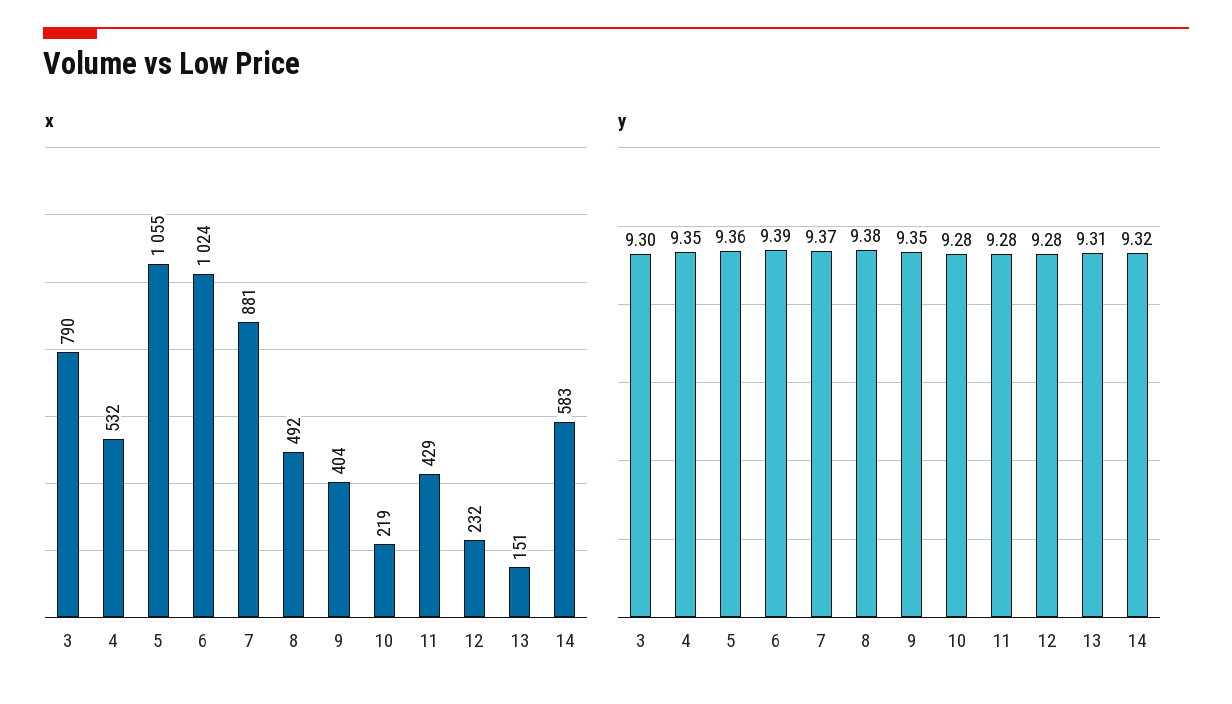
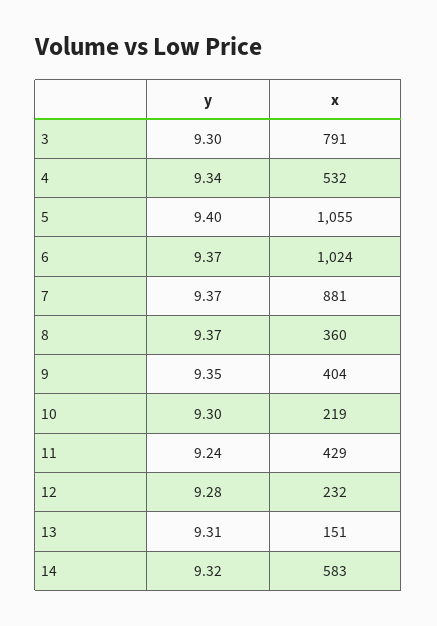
  {
    "x": {
-     "3": 790,
+     "3": 791,
      "4": 532,
      "5": 1055,
      "6": 1024,
      "7": 881,
-     "8": 492,
+     "8": 360,
      "9": 404,
      "10": 219,
      "11": 429,
      "12": 232,
      "13": 151,
      "14": 583
    },
    "y": {
      "3": 9.3,
-     "4": 9.35,
+     "4": 9.34,
-     "5": 9.36,
+     "5": 9.4,
-     "6": 9.39,
+     "6": 9.37,
      "7": 9.37,
-     "8": 9.38,
+     "8": 9.37,
      "9": 9.35,
-     "10": 9.28,
+     "10": 9.3,
-     "11": 9.28,
+     "11": 9.24,
      "12": 9.28,
      "13": 9.31,
      "14": 9.32
    }
  }

